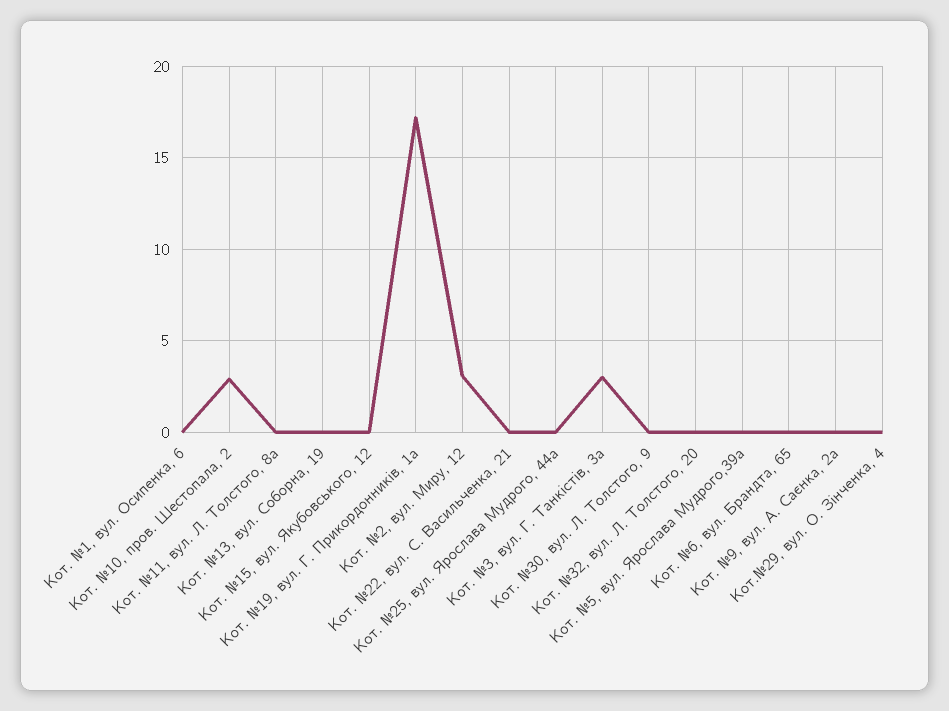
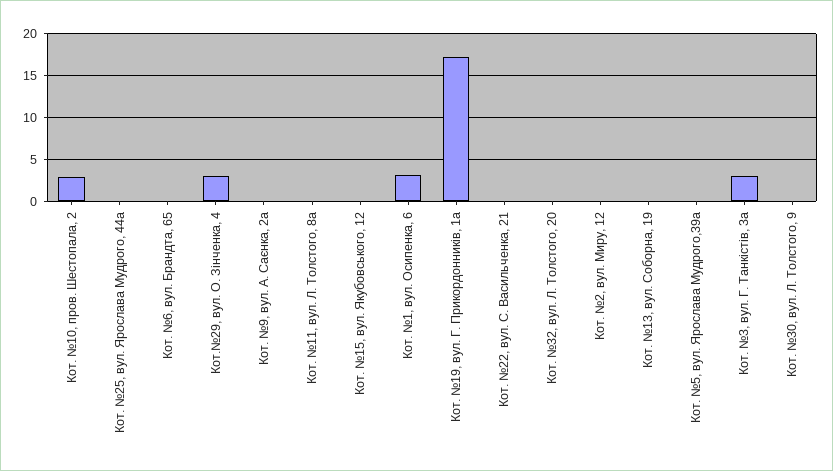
  {
-   "Кот. №1, вул. Осипенка, 6": 0,
+   "Кот. №1, вул. Осипенка, 6": 3,
    "Кот. №10, пров. Шестопала, 2": 3,
    "Кот. №11, вул. Л. Толстого, 8а": 0,
    "Кот. №13, вул. Соборна, 19": 0,
    "Кот. №15, вул. Якубовського, 12": 0,
    "Кот. №19, вул. Г. Прикордонників, 1а": 17,
-   "Кот. №2, вул. Миру, 12": 3,
+   "Кот. №2, вул. Миру, 12": 0,
    "Кот. №22, вул. С. Васильченка, 21": 0,
    "Кот. №25, вул. Ярослава Мудрого, 44а": 0,
    "Кот. №3, вул. Г. Танкістів, 3а": 3,
    "Кот. №30, вул. Л. Толстого, 9": 0,
    "Кот. №32, вул. Л. Толстого, 20": 0,
    "Кот. №5, вул. Ярослава Мудрого,39а": 0,
    "Кот. №6, вул. Брандта, 65": 0,
    "Кот. №9, вул. А. Саєнка, 2а": 0,
-   "Кот.№29, вул. О. Зінченка, 4": 0
+   "Кот.№29, вул. О. Зінченка, 4": 3
  }

